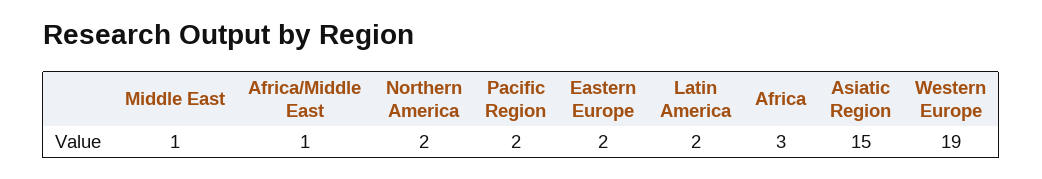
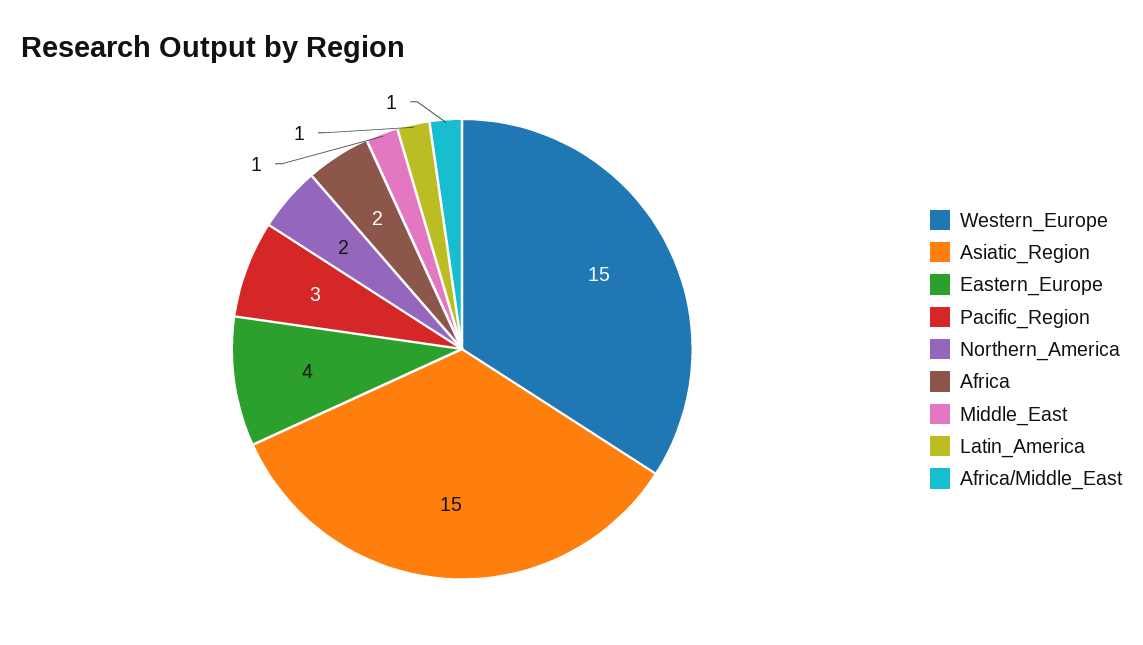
  {
    "Middle East": 1,
    "Africa/Middle East": 1,
    "Northern America": 2,
-   "Pacific Region": 2,
+   "Pacific Region": 3,
-   "Eastern Europe": 2,
+   "Eastern Europe": 4,
-   "Latin America": 2,
+   "Latin America": 1,
-   "Africa": 3,
+   "Africa": 2,
    "Asiatic Region": 15,
-   "Western Europe": 19
+   "Western Europe": 15
  }

